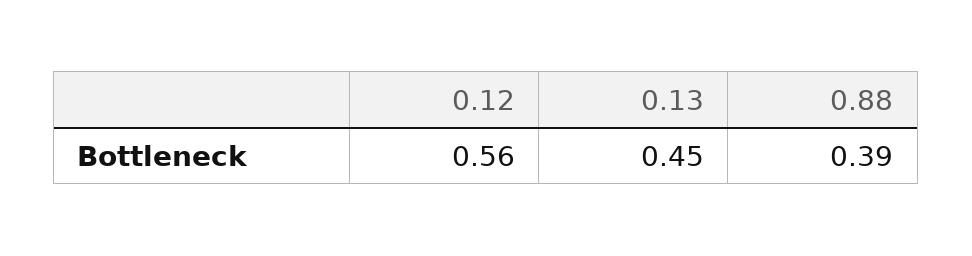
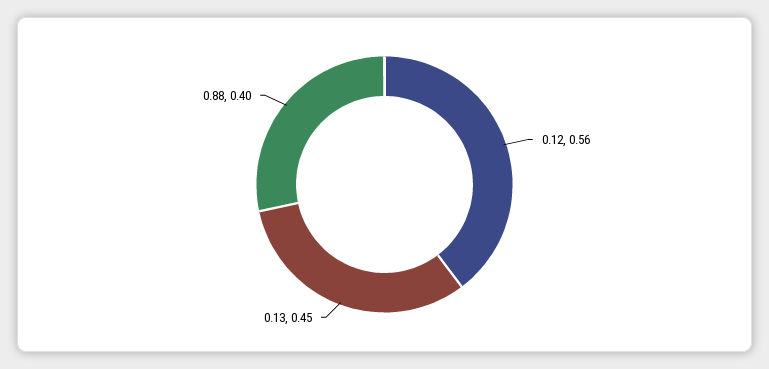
  {
    "0.12": 0.56,
    "0.13": 0.45,
-   "0.88": 0.39
+   "0.88": 0.4
  }

